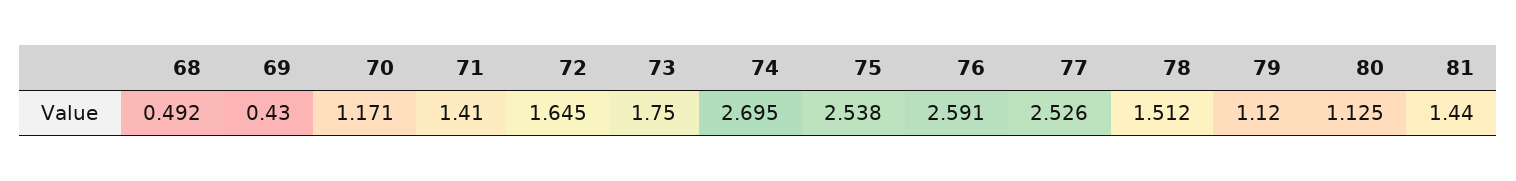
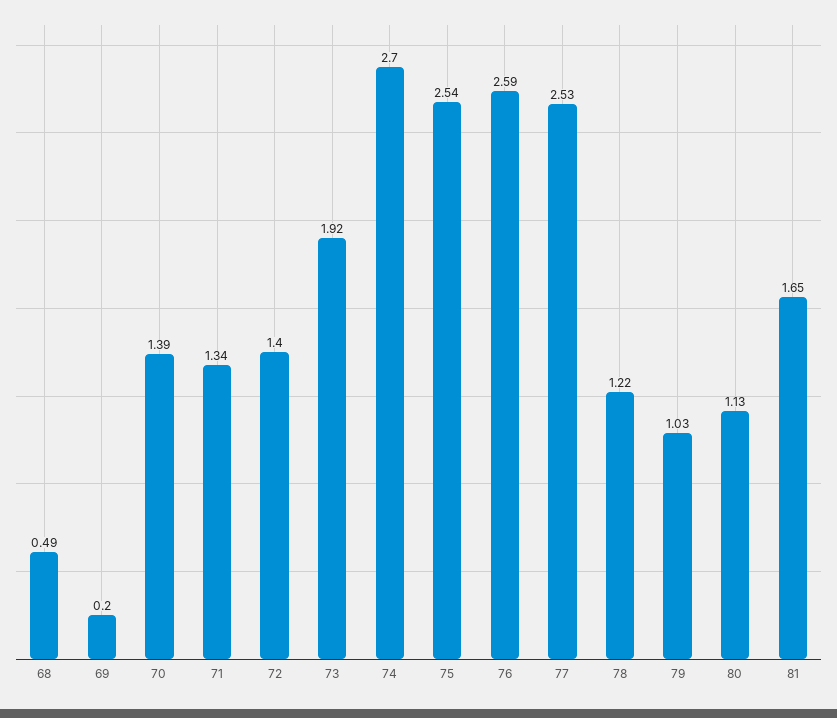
  {
    "68": 0.492,
-   "69": 0.43,
+   "69": 0.2,
-   "70": 1.171,
+   "70": 1.39,
-   "71": 1.41,
+   "71": 1.34,
-   "72": 1.645,
+   "72": 1.4,
-   "73": 1.75,
+   "73": 1.92,
    "74": 2.695,
    "75": 2.538,
    "76": 2.591,
    "77": 2.526,
-   "78": 1.512,
+   "78": 1.22,
-   "79": 1.12,
+   "79": 1.03,
    "80": 1.125,
-   "81": 1.44
+   "81": 1.65
  }

